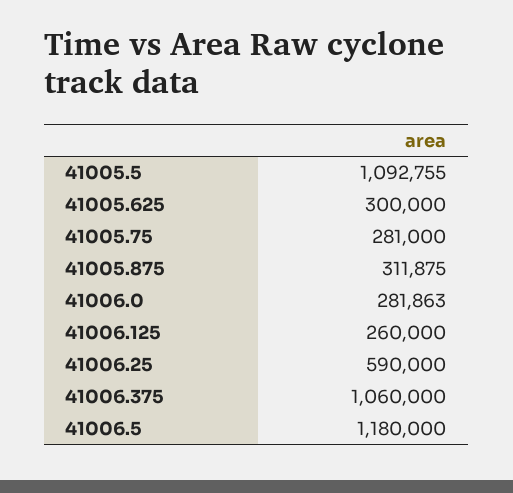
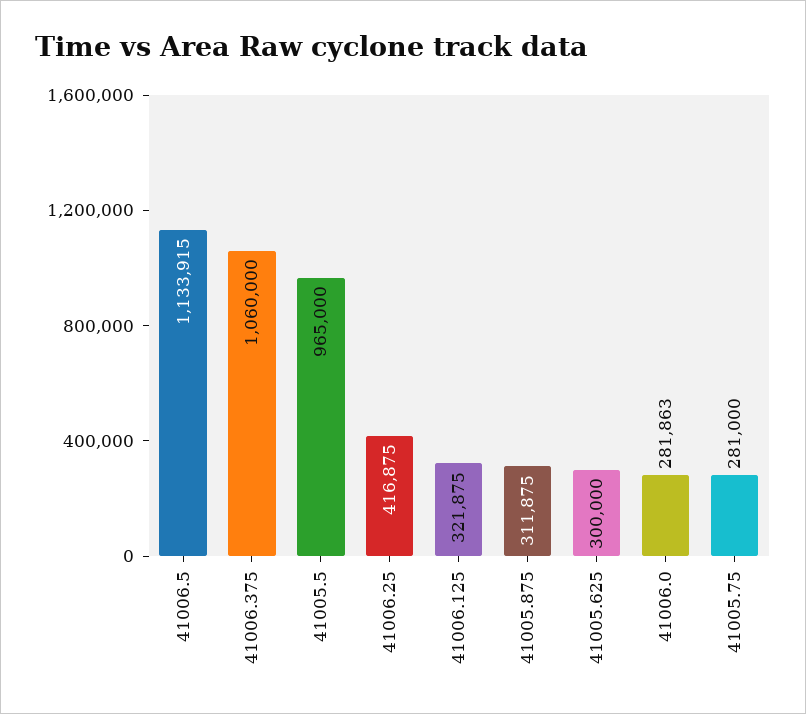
  {
-   "41005.5": 1092755,
+   "41005.5": 965000,
    "41005.625": 300000,
    "41005.75": 281000,
    "41005.875": 311875,
    "41006.0": 281863,
-   "41006.125": 260000,
+   "41006.125": 321875,
-   "41006.25": 590000,
+   "41006.25": 416875,
    "41006.375": 1060000,
-   "41006.5": 1180000
+   "41006.5": 1133915
  }

